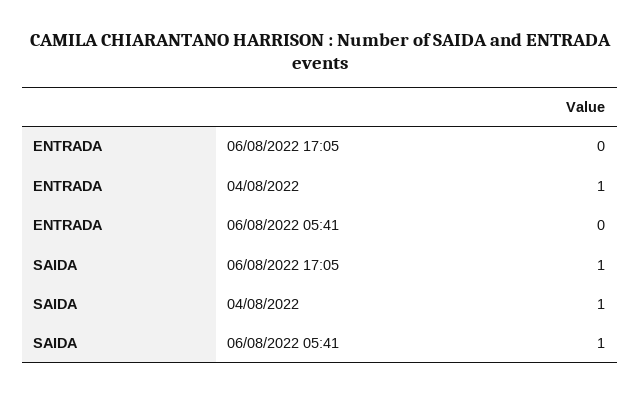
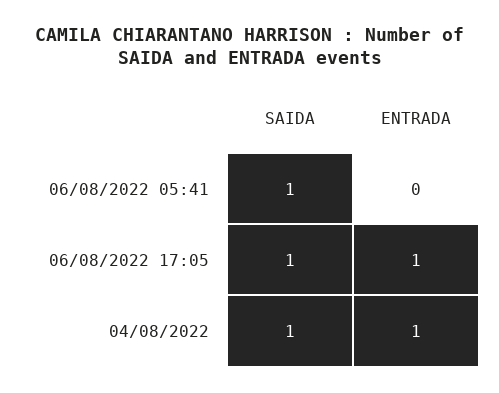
  {
    "ENTRADA": {
-     "06/08/2022 17:05": 0,
+     "06/08/2022 17:05": 1,
      "04/08/2022": 1,
      "06/08/2022 05:41": 0
    },
    "SAIDA": {
      "06/08/2022 17:05": 1,
      "04/08/2022": 1,
      "06/08/2022 05:41": 1
    }
  }

